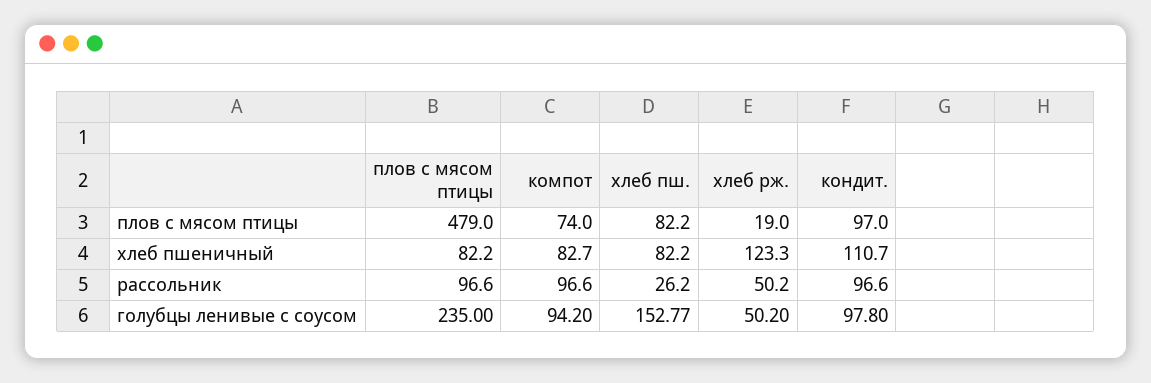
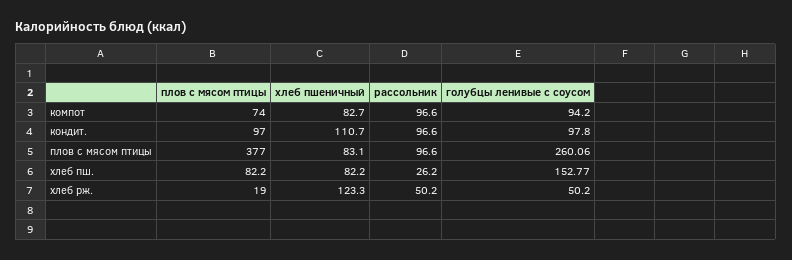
  {
    "плов с мясом птицы": {
-     "плов с мясом птицы": 479,
+     "плов с мясом птицы": 377,
-     "хлеб пшеничный": 82.2,
+     "хлеб пшеничный": 83.1,
      "рассольник": 96.6,
-     "голубцы ленивые с соусом": 235
+     "голубцы ленивые с соусом": 260.06
    },
    "компот": {
      "плов с мясом птицы": 74,
      "хлеб пшеничный": 82.7,
      "рассольник": 96.6,
      "голубцы ленивые с соусом": 94.2
    },
    "хлеб пш.": {
      "плов с мясом птицы": 82.2,
      "хлеб пшеничный": 82.2,
      "рассольник": 26.2,
      "голубцы ленивые с соусом": 152.77
    },
    "хлеб рж.": {
      "плов с мясом птицы": 19,
      "хлеб пшеничный": 123.3,
      "рассольник": 50.2,
      "голубцы ленивые с соусом": 50.2
    },
    "кондит.": {
      "плов с мясом птицы": 97,
      "хлеб пшеничный": 110.7,
      "рассольник": 96.6,
      "голубцы ленивые с соусом": 97.8
    }
  }

